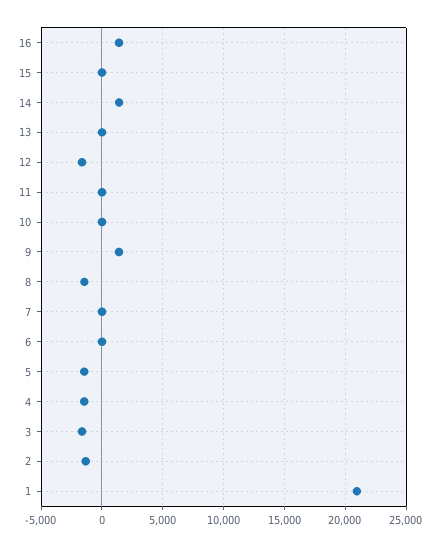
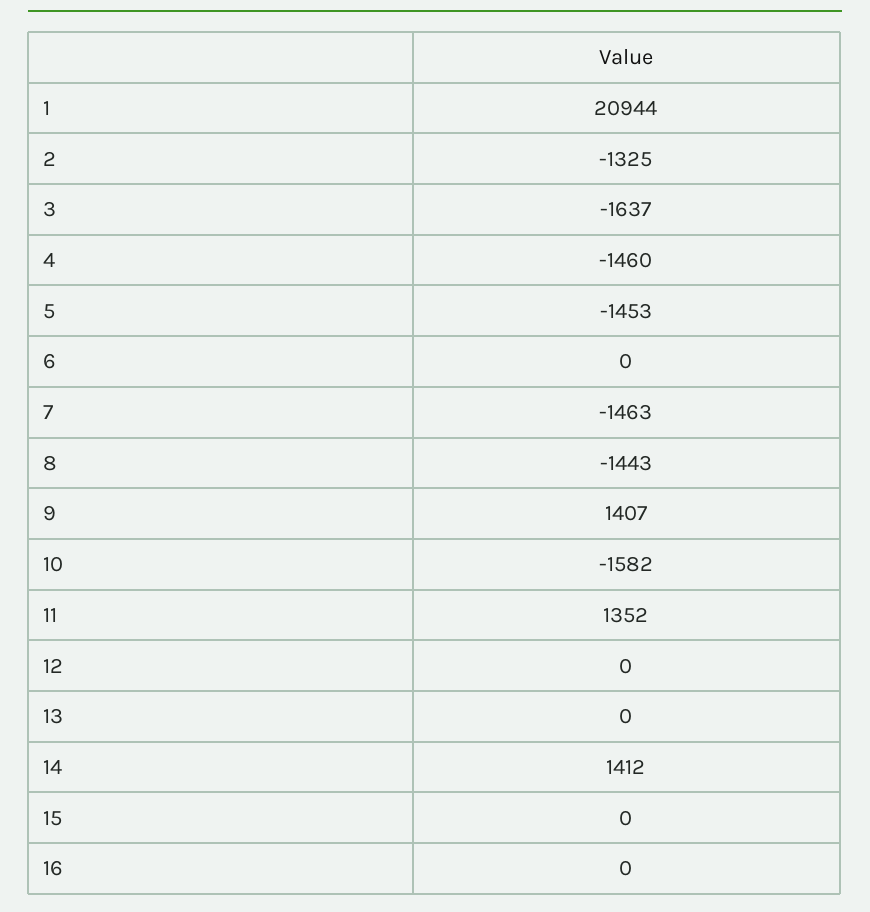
  {
-   "16": 1500,
+   "16": 0,
    "15": 0,
    "14": 1412,
    "13": 0,
-   "12": -1500,
+   "12": 0,
-   "11": 0,
+   "11": 1352,
-   "10": 0,
+   "10": -1582,
    "9": 1407,
    "8": -1443,
-   "7": 0,
+   "7": -1463,
    "6": 0,
    "5": -1453,
    "4": -1460,
    "3": -1637,
    "2": -1325,
    "1": 20944
  }

